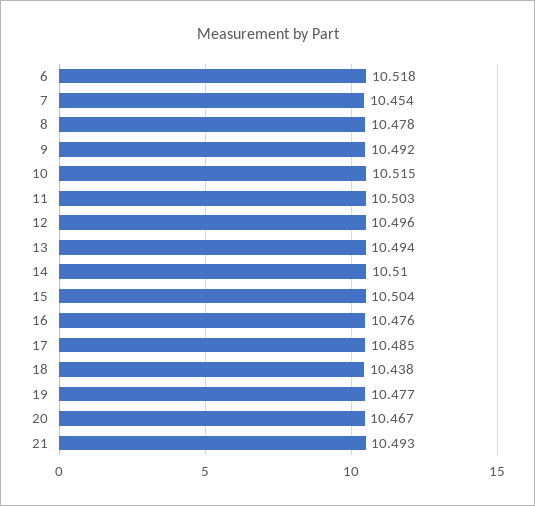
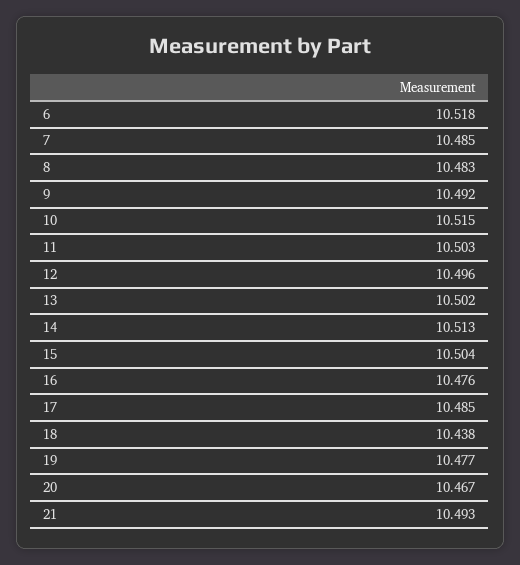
  {
    "6": 10.518,
-   "7": 10.454,
+   "7": 10.485,
-   "8": 10.478,
+   "8": 10.483,
    "9": 10.492,
    "10": 10.515,
    "11": 10.503,
    "12": 10.496,
-   "13": 10.494,
+   "13": 10.502,
-   "14": 10.51,
+   "14": 10.513,
    "15": 10.504,
    "16": 10.476,
    "17": 10.485,
    "18": 10.438,
    "19": 10.477,
    "20": 10.467,
    "21": 10.493
  }

